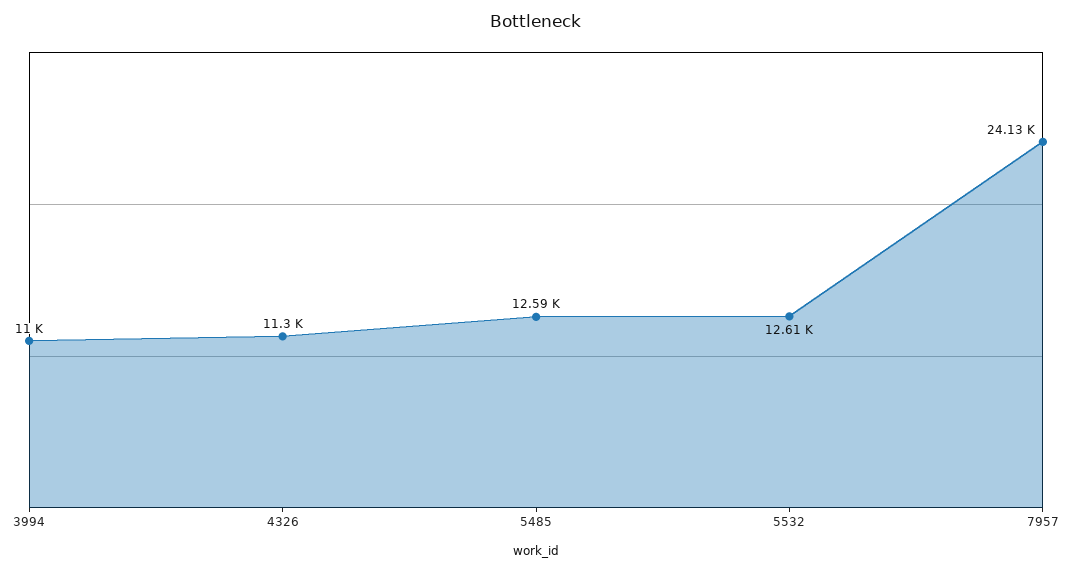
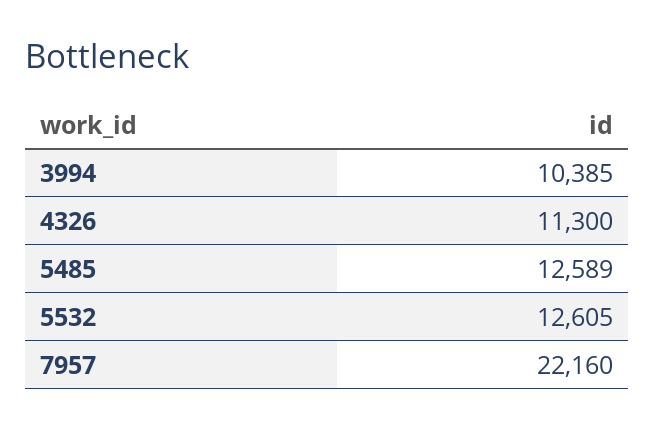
  {
-   "3994": 11000,
+   "3994": 10385,
    "4326": 11300,
    "5485": 12589,
    "5532": 12605,
-   "7957": 24130
+   "7957": 22160
  }

